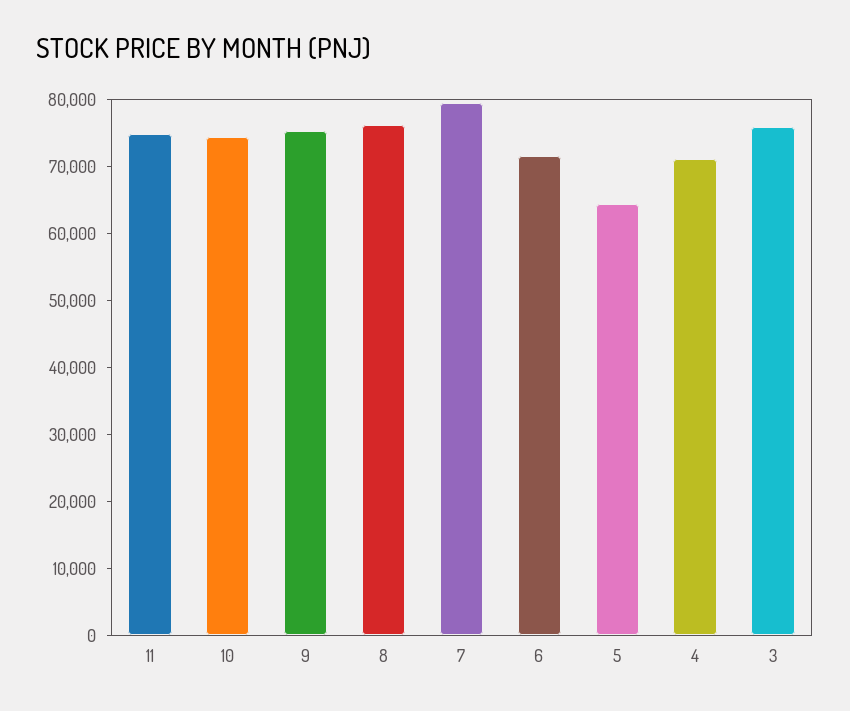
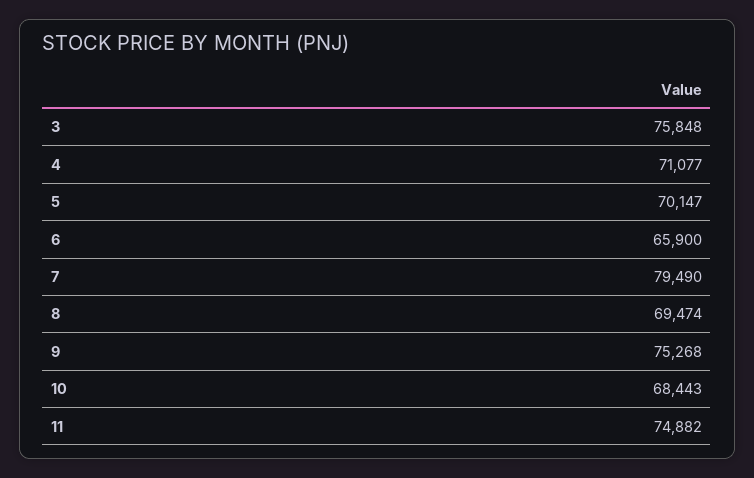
  {
    "11": 74882,
-   "10": 74000,
+   "10": 68443,
    "9": 75268,
-   "8": 76000,
+   "8": 69474,
    "7": 79490,
-   "6": 72000,
+   "6": 65900,
-   "5": 64000,
+   "5": 70147,
    "4": 71077,
    "3": 75848
  }

